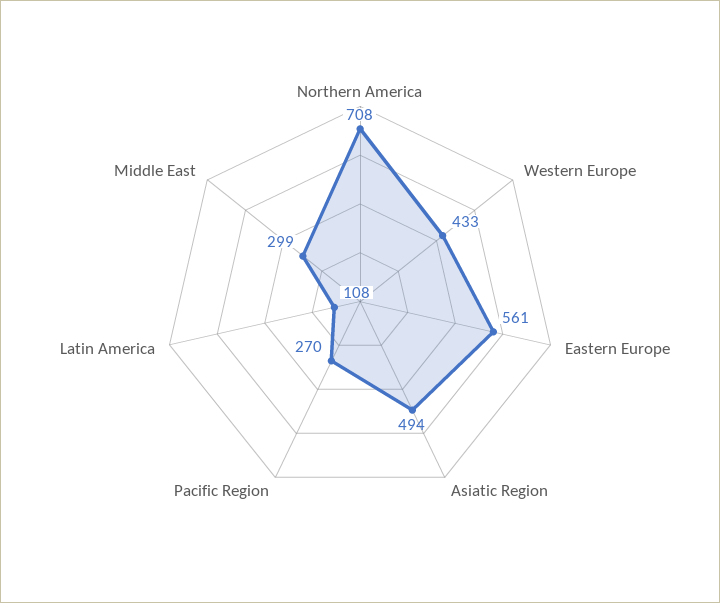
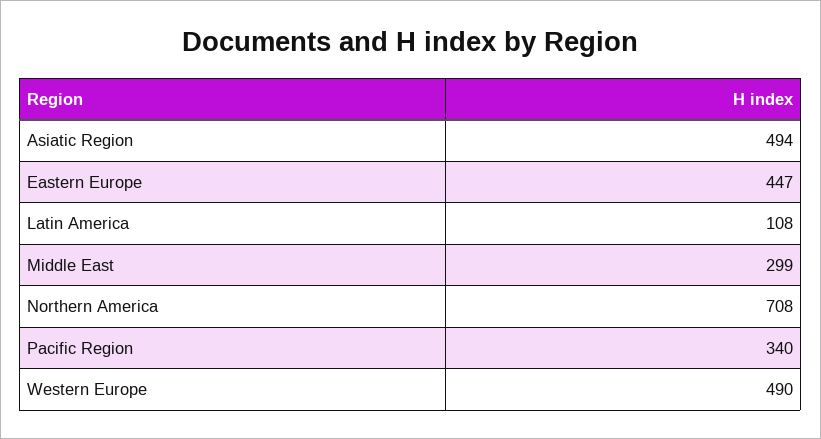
  {
    "Northern America": 708,
-   "Western Europe": 433,
+   "Western Europe": 490,
-   "Eastern Europe": 561,
+   "Eastern Europe": 447,
    "Asiatic Region": 494,
-   "Pacific Region": 270,
+   "Pacific Region": 340,
    "Latin America": 108,
    "Middle East": 299
  }

